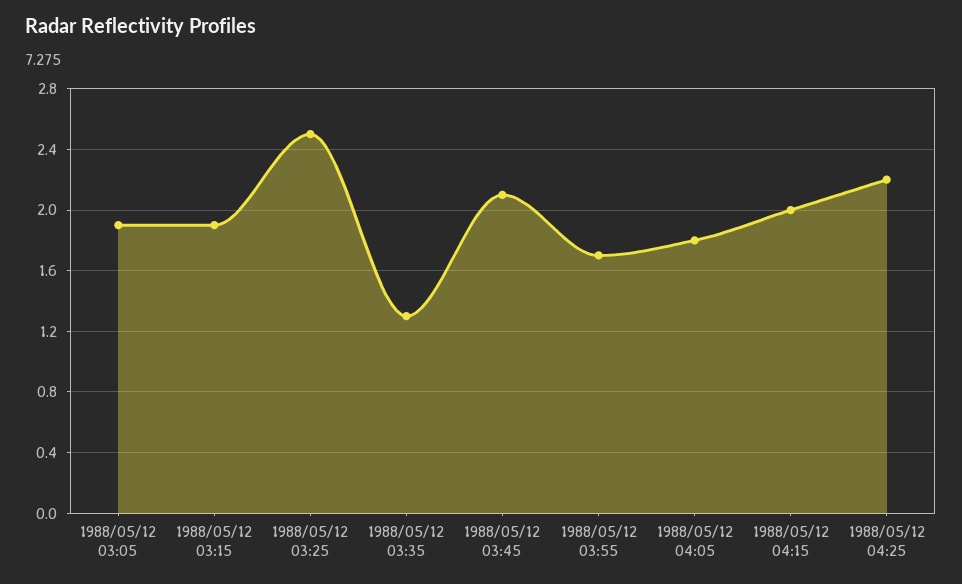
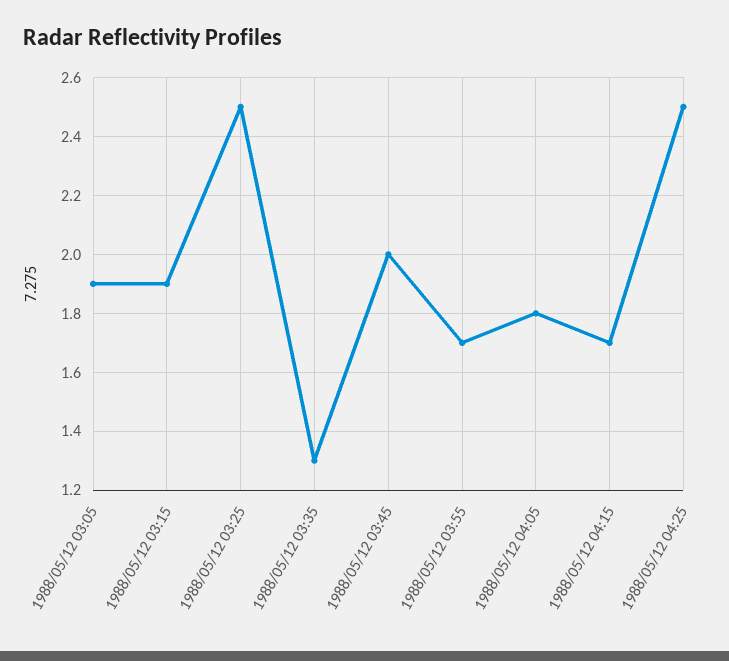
  {
    "1988/05/12 03:05": 1.9,
    "1988/05/12 03:15": 1.9,
    "1988/05/12 03:25": 2.5,
    "1988/05/12 03:35": 1.3,
-   "1988/05/12 03:45": 2.1,
+   "1988/05/12 03:45": 2,
    "1988/05/12 03:55": 1.7,
    "1988/05/12 04:05": 1.8,
-   "1988/05/12 04:15": 2,
+   "1988/05/12 04:15": 1.7,
-   "1988/05/12 04:25": 2.2
+   "1988/05/12 04:25": 2.5
  }

